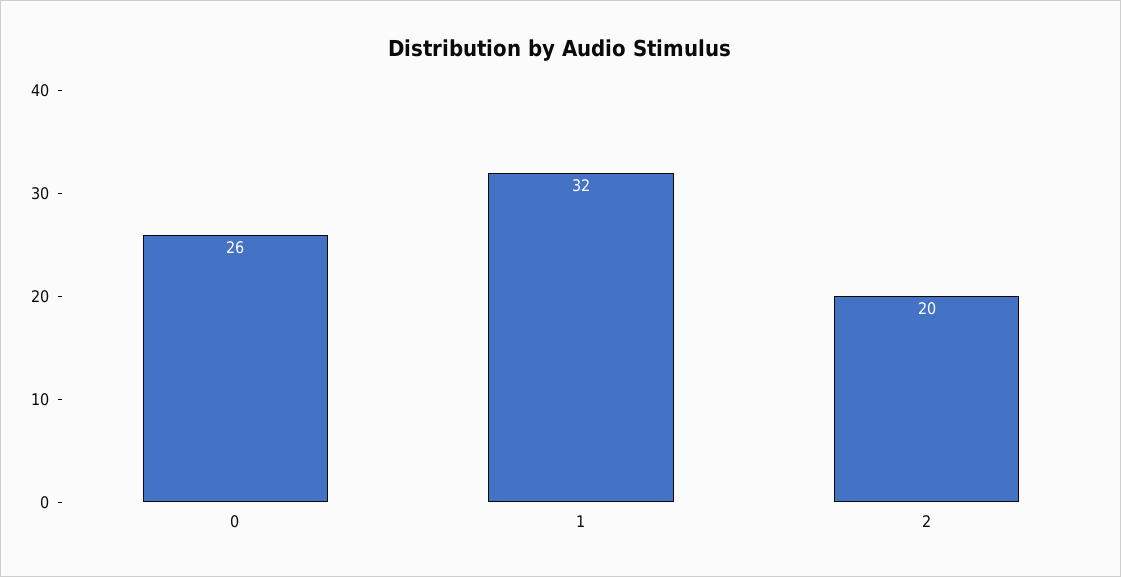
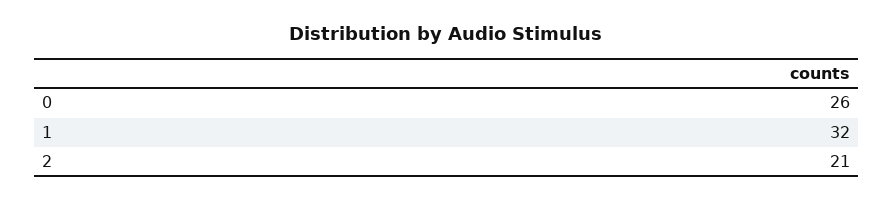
  {
    "0": 26,
    "1": 32,
-   "2": 20
+   "2": 21
  }

